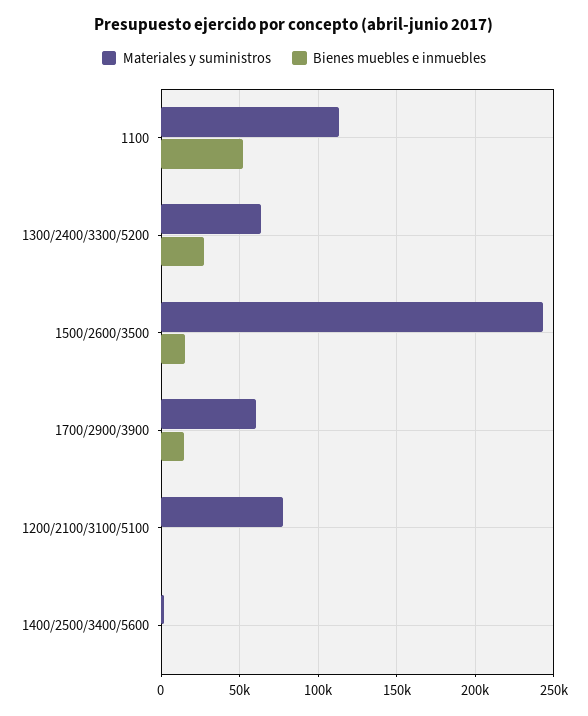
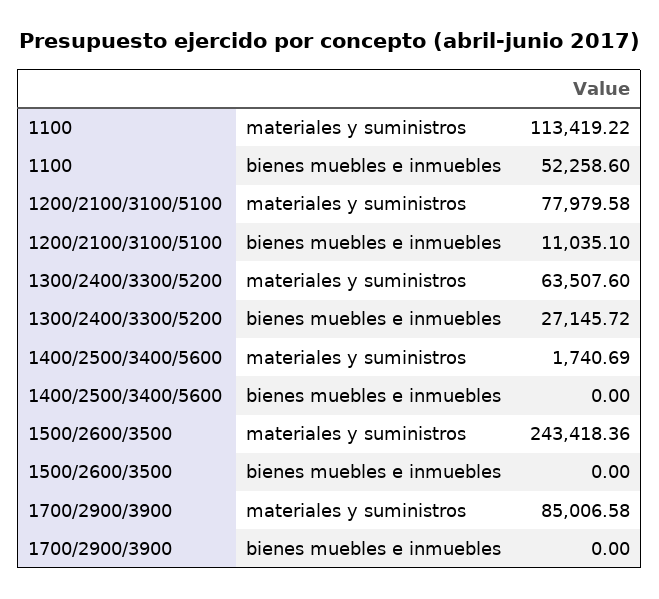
  {
    "Materiales y suministros": {
      "1100": 113419.22,
      "1300/2400/3300/5200": 63507.6,
      "1500/2600/3500": 243418.36,
-     "1700/2900/3900": 60000,
+     "1700/2900/3900": 85006.58,
      "1200/2100/3100/5100": 77979.58,
      "1400/2500/3400/5600": 1740.69
    },
    "Bienes muebles e inmuebles": {
      "1100": 52258.6,
      "1300/2400/3300/5200": 27145.72,
-     "1500/2600/3500": 15000,
+     "1500/2600/3500": 0,
-     "1700/2900/3900": 15000,
+     "1700/2900/3900": 0,
-     "1200/2100/3100/5100": 0,
+     "1200/2100/3100/5100": 11035.1,
      "1400/2500/3400/5600": 0
    }
  }

